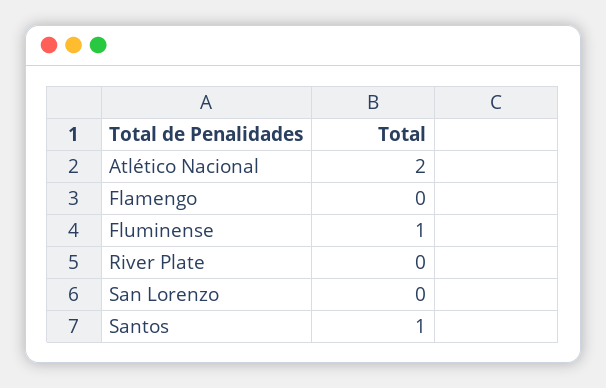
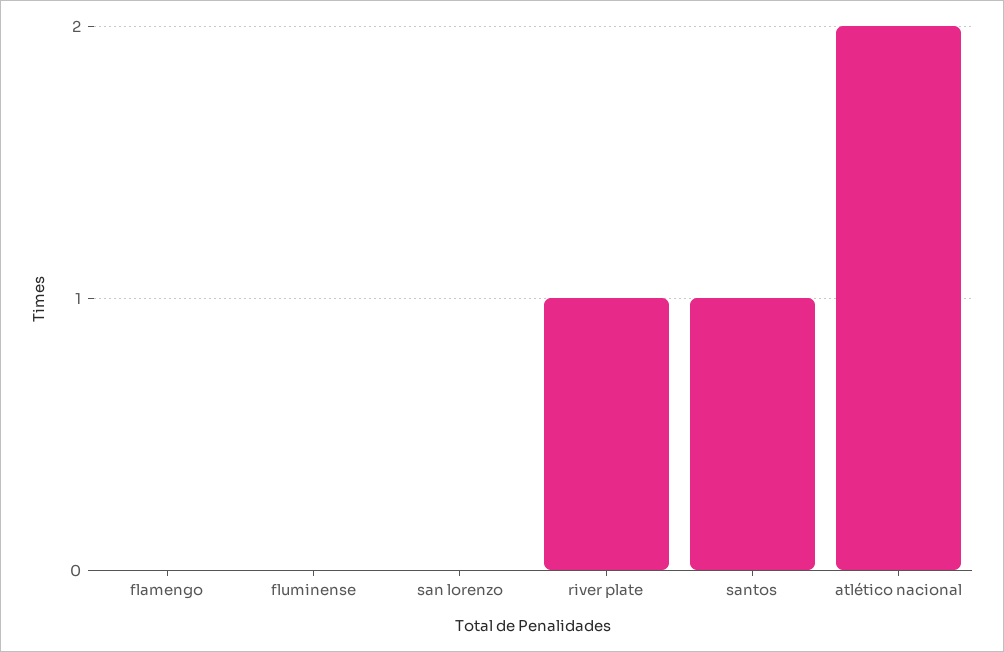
  {
    "Atlético Nacional": 2,
    "Flamengo": 0,
-   "Fluminense": 1,
+   "Fluminense": 0,
-   "River Plate": 0,
+   "River Plate": 1,
    "San Lorenzo": 0,
    "Santos": 1
  }

